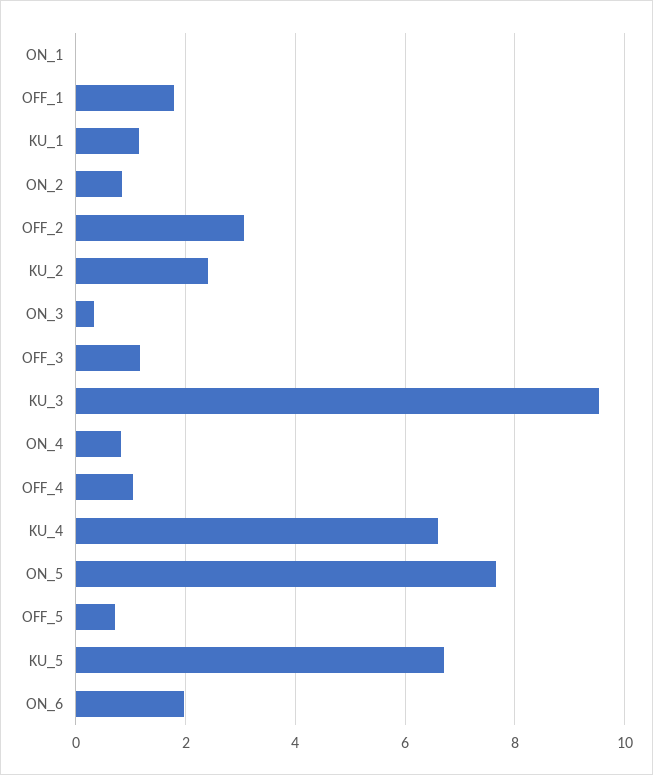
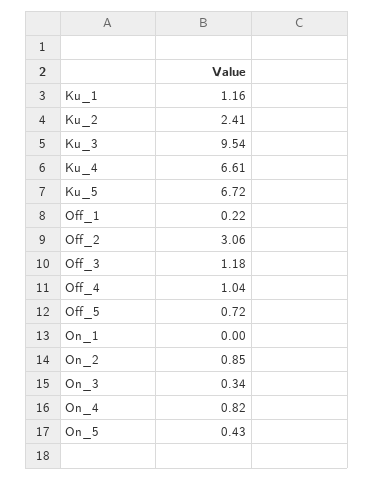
  {
    "ON_1": 0,
-   "OFF_1": 1.8,
+   "OFF_1": 0.22,
    "KU_1": 1.16,
    "ON_2": 0.85,
    "OFF_2": 3.06,
    "KU_2": 2.41,
    "ON_3": 0.34,
    "OFF_3": 1.18,
    "KU_3": 9.54,
    "ON_4": 0.82,
    "OFF_4": 1.04,
    "KU_4": 6.61,
-   "ON_5": 7.6,
+   "ON_5": 0.43,
    "OFF_5": 0.72,
-   "KU_5": 6.72,
+   "KU_5": 6.72
-   "ON_6": 2
  }

